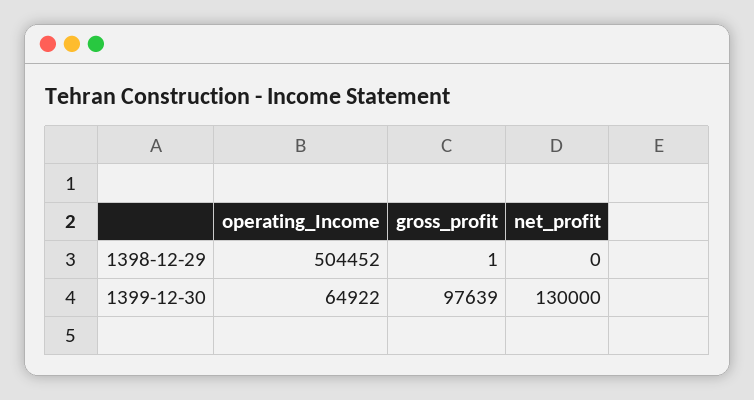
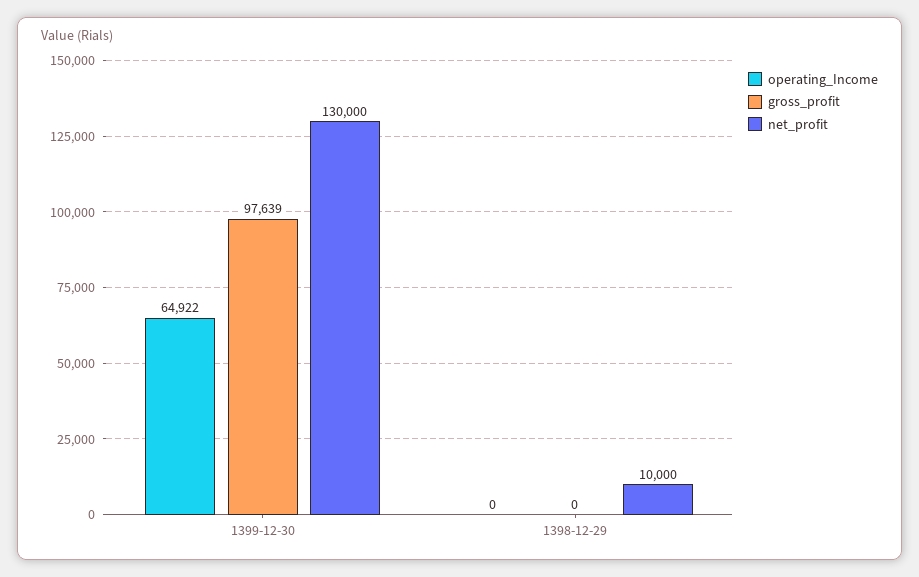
  {
    "operating_Income": {
-     "1398-12-29": 504452,
+     "1398-12-29": 0,
      "1399-12-30": 64922
    },
    "gross_profit": {
-     "1398-12-29": 1,
+     "1398-12-29": 0,
      "1399-12-30": 97639
    },
    "net_profit": {
-     "1398-12-29": 0,
+     "1398-12-29": 10000,
      "1399-12-30": 130000
    }
  }

